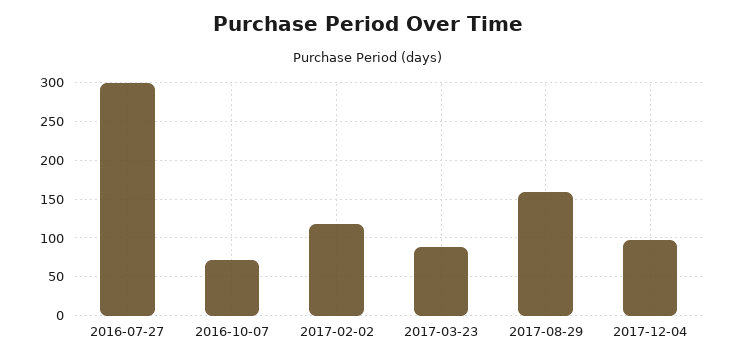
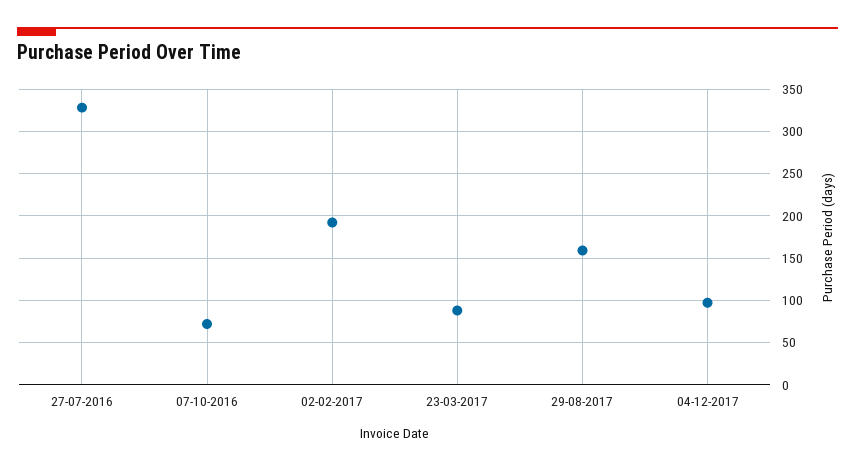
  {
-   "2016-07-27": 300,
+   "2016-07-27": 330,
    "2016-10-07": 70,
-   "2017-02-02": 120,
+   "2017-02-02": 190,
    "2017-03-23": 90,
    "2017-08-29": 160,
    "2017-12-04": 100
  }

